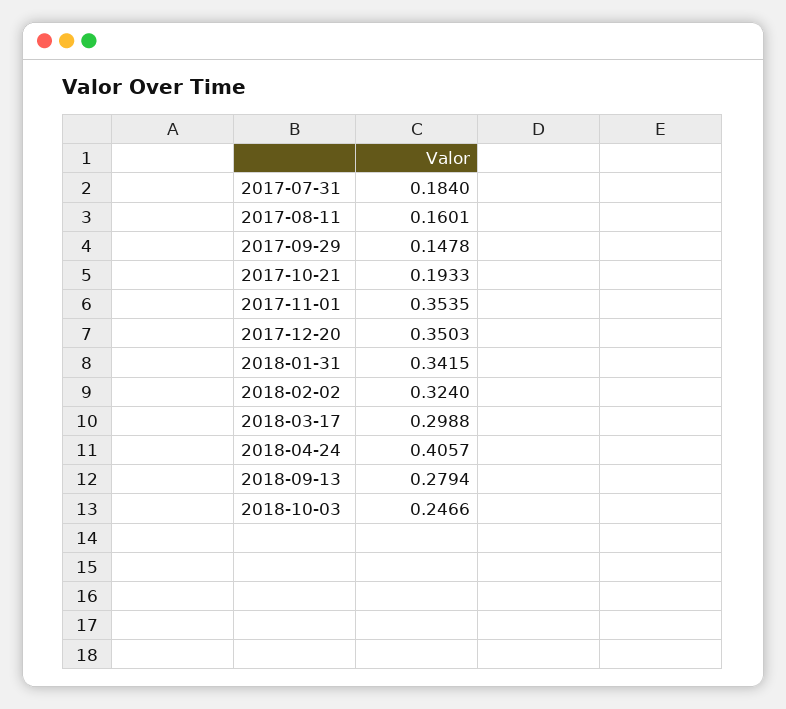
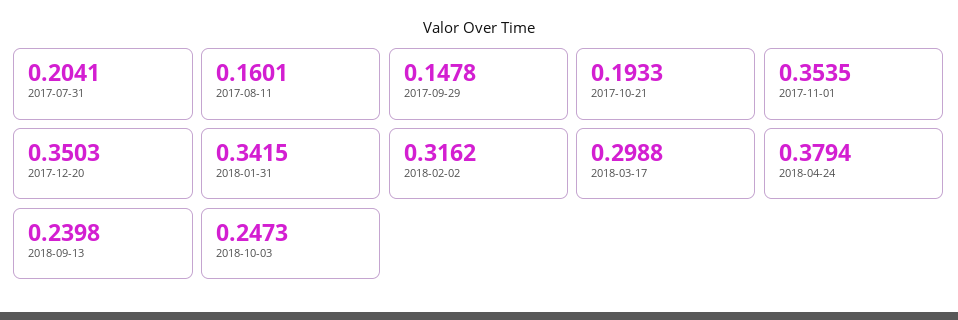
  {
-   "2017-07-31": 0.184,
+   "2017-07-31": 0.2041,
    "2017-08-11": 0.1601,
    "2017-09-29": 0.1478,
    "2017-10-21": 0.1933,
    "2017-11-01": 0.3535,
    "2017-12-20": 0.3503,
    "2018-01-31": 0.3415,
-   "2018-02-02": 0.324,
+   "2018-02-02": 0.3162,
    "2018-03-17": 0.2988,
-   "2018-04-24": 0.4057,
+   "2018-04-24": 0.3794,
-   "2018-09-13": 0.2794,
+   "2018-09-13": 0.2398,
-   "2018-10-03": 0.2466
+   "2018-10-03": 0.2473
  }

